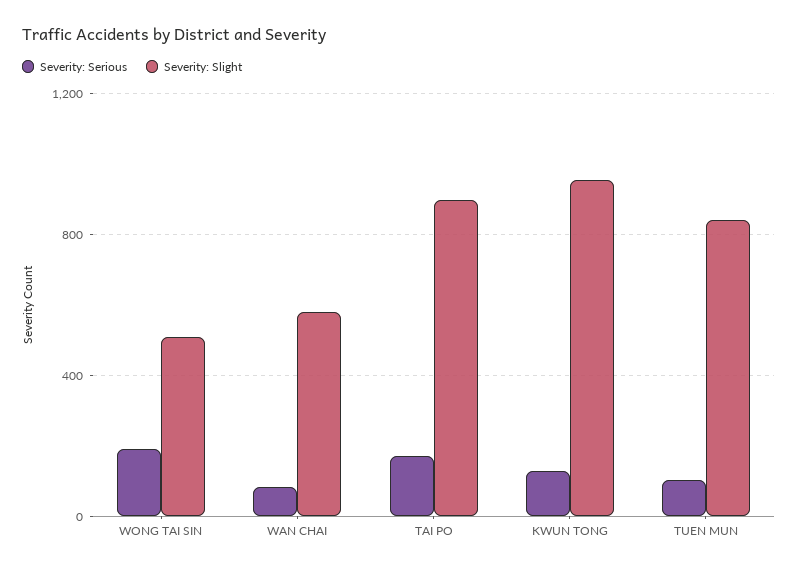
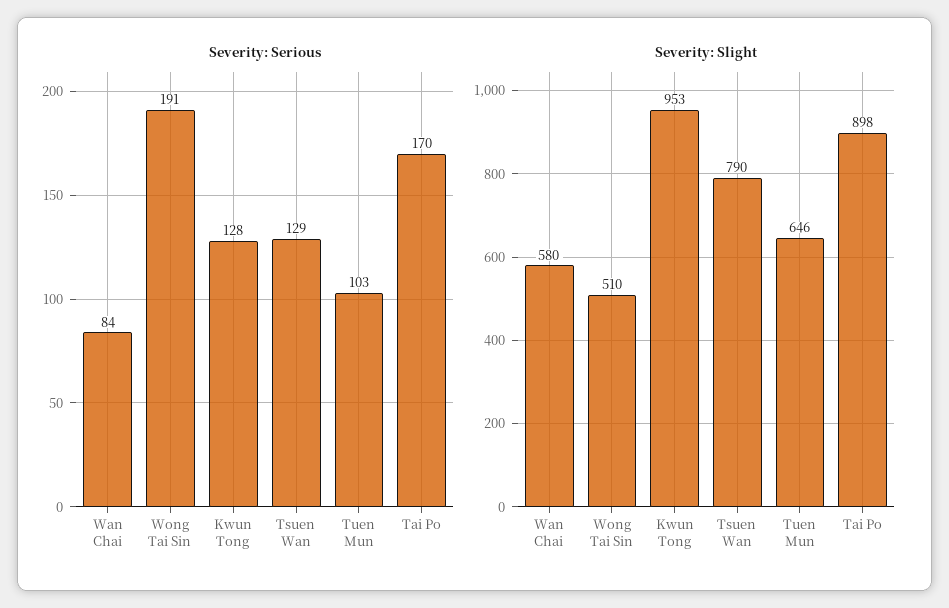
  {
    "Severity: Serious": {
      "WONG TAI SIN": 191,
      "WAN CHAI": 84,
      "TAI PO": 170,
      "KWUN TONG": 128,
-     "TUEN MUN": 103
+     "TUEN MUN": 103,
+     "Tsuen Wan": 129
    },
    "Severity: Slight": {
      "WONG TAI SIN": 510,
      "WAN CHAI": 580,
      "TAI PO": 898,
      "KWUN TONG": 953,
-     "TUEN MUN": 850
+     "TUEN MUN": 646,
+     "Tsuen Wan": 790
    }
  }

